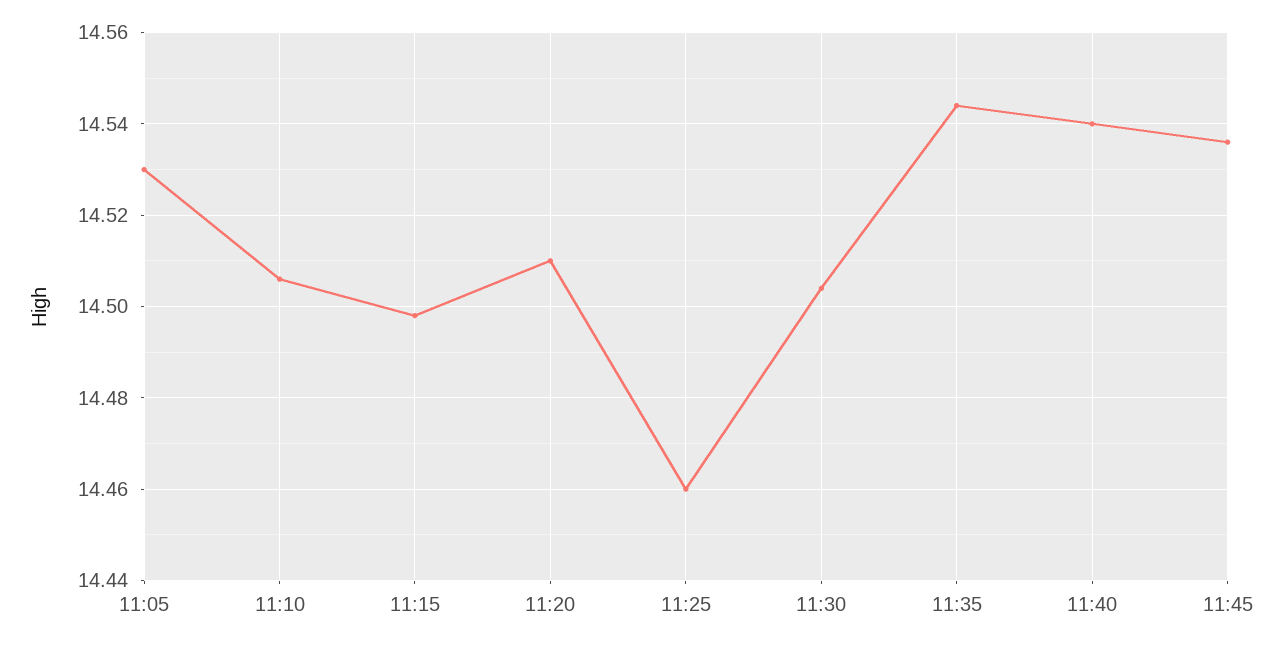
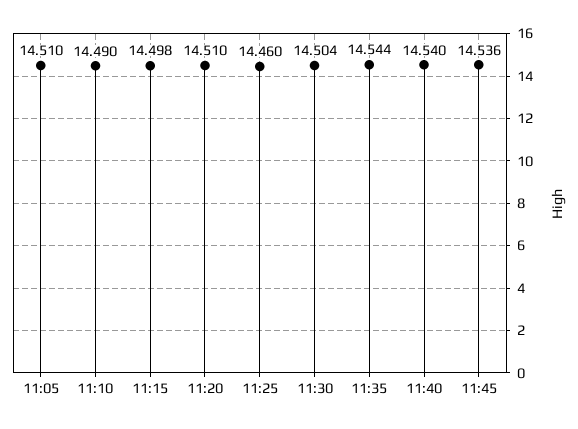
  {
-   "11:05": 14.53,
+   "11:05": 14.51,
-   "11:10": 14.505,
+   "11:10": 14.49,
    "11:15": 14.498,
    "11:20": 14.51,
    "11:25": 14.46,
    "11:30": 14.504,
    "11:35": 14.544,
    "11:40": 14.54,
    "11:45": 14.536
  }

